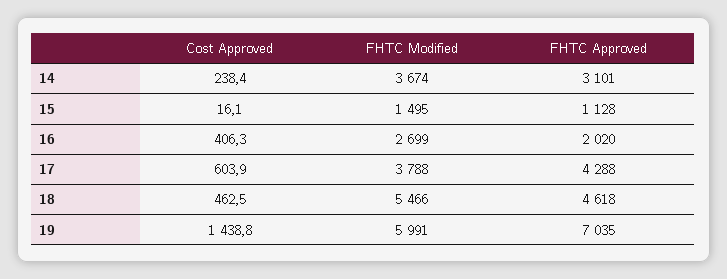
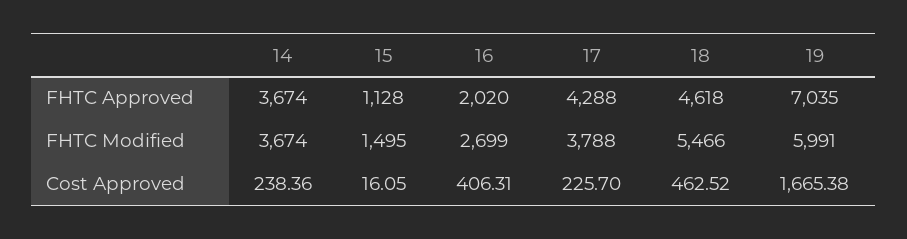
  {
    "Cost Approved": {
      "14": 238.36,
      "15": 16.05,
      "16": 406.31,
-     "17": 603.9,
+     "17": 225.7,
      "18": 462.52,
-     "19": 1438.8
+     "19": 1665.38
    },
    "FHTC Modified": {
      "14": 3674,
      "15": 1495,
      "16": 2699,
      "17": 3788,
      "18": 5466,
      "19": 5991
    },
    "FHTC Approved": {
-     "14": 3101,
+     "14": 3674,
      "15": 1128,
      "16": 2020,
      "17": 4288,
      "18": 4618,
      "19": 7035
    }
  }

